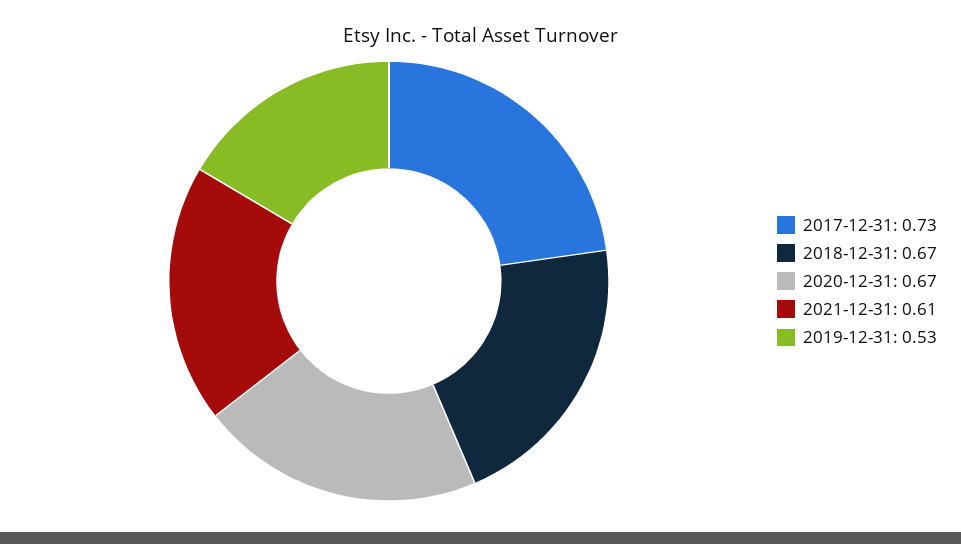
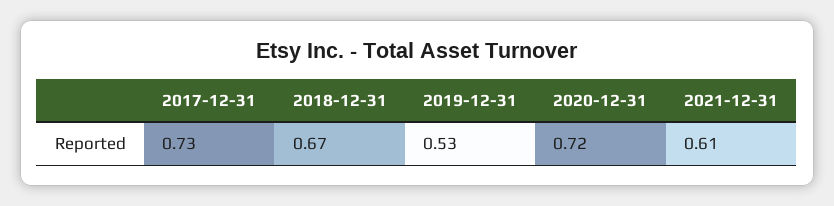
  {
    "2017-12-31": 0.73,
    "2018-12-31": 0.67,
-   "2020-12-31": 0.67,
+   "2020-12-31": 0.72,
    "2021-12-31": 0.61,
    "2019-12-31": 0.53
  }

